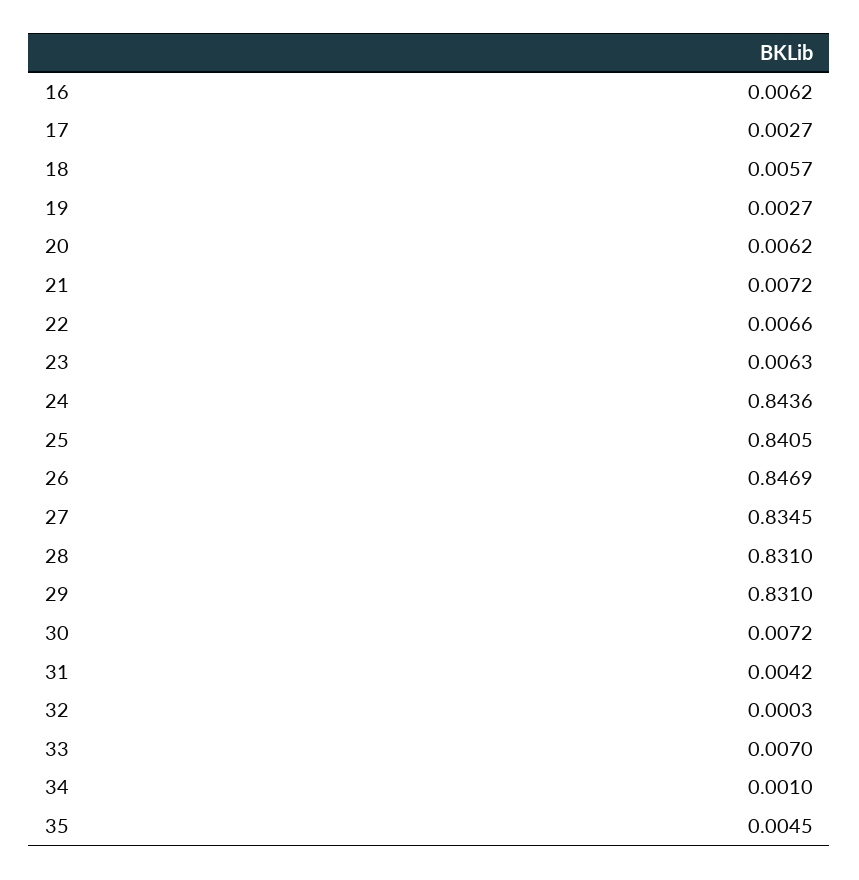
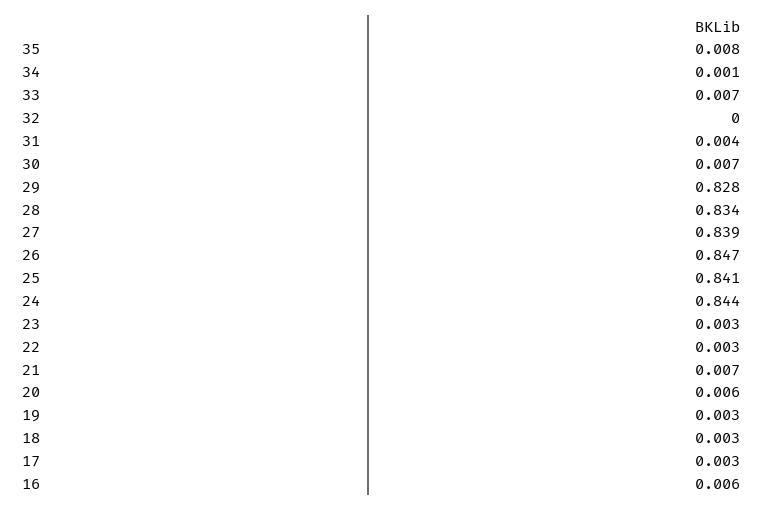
  {
    "16": 0.0062,
    "17": 0.0027,
-   "18": 0.0057,
+   "18": 0.003,
    "19": 0.0027,
    "20": 0.0062,
    "21": 0.0072,
-   "22": 0.0066,
+   "22": 0.003,
-   "23": 0.0063,
+   "23": 0.003,
    "24": 0.8436,
    "25": 0.8405,
    "26": 0.8469,
-   "27": 0.8345,
+   "27": 0.839,
-   "28": 0.831,
+   "28": 0.834,
-   "29": 0.831,
+   "29": 0.828,
    "30": 0.0072,
    "31": 0.0042,
    "32": 0.0003,
    "33": 0.007,
    "34": 0.001,
-   "35": 0.0045
+   "35": 0.008
  }

